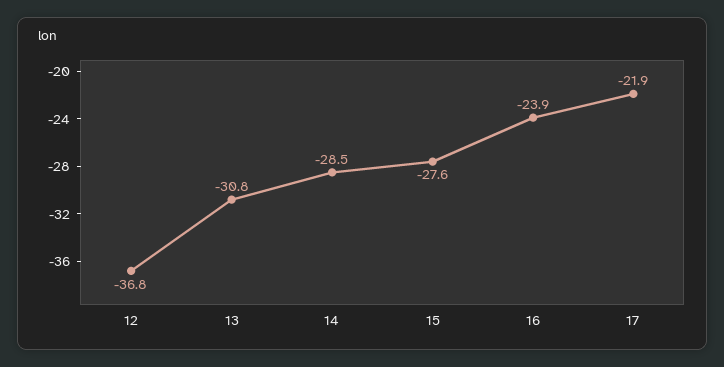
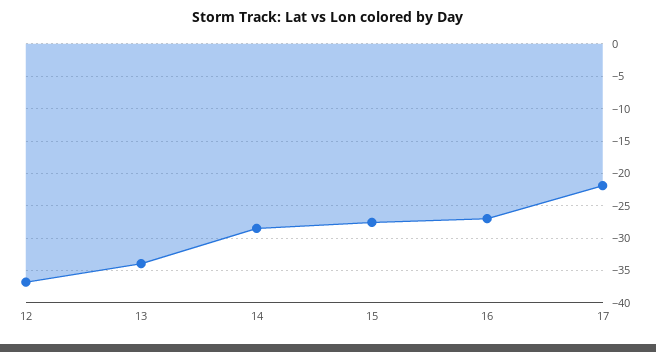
  {
    "12": -36.8,
-   "13": -30.8,
+   "13": -34,
    "14": -28.5,
    "15": -27.6,
-   "16": -23.9,
+   "16": -27,
    "17": -21.9
  }

